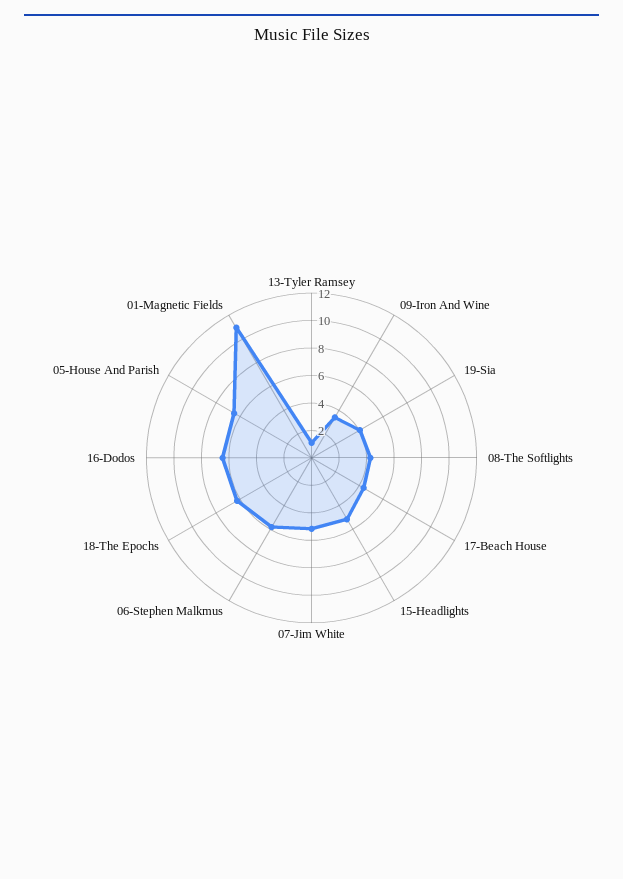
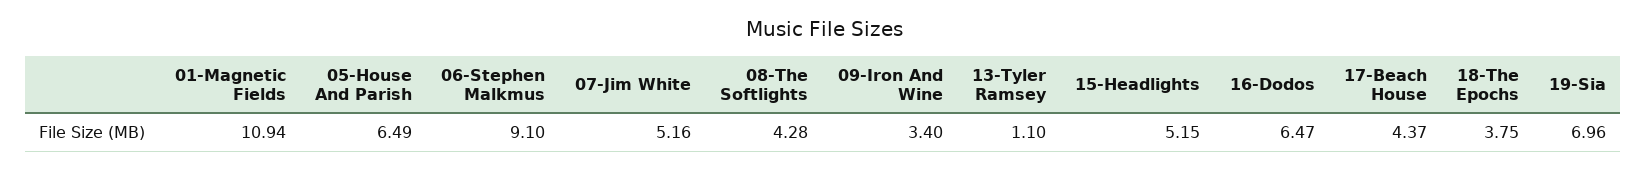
  {
    "13-Tyler Ramsey": 1.1,
    "09-Iron And Wine": 3.4,
-   "19-Sia": 4,
+   "19-Sia": 6.96,
    "08-The Softlights": 4.28,
    "17-Beach House": 4.37,
    "15-Headlights": 5.15,
    "07-Jim White": 5.16,
-   "06-Stephen Malkmus": 6,
+   "06-Stephen Malkmus": 9.1,
-   "18-The Epochs": 6,
+   "18-The Epochs": 3.75,
    "16-Dodos": 6.47,
    "05-House And Parish": 6.49,
    "01-Magnetic Fields": 10.94
  }

